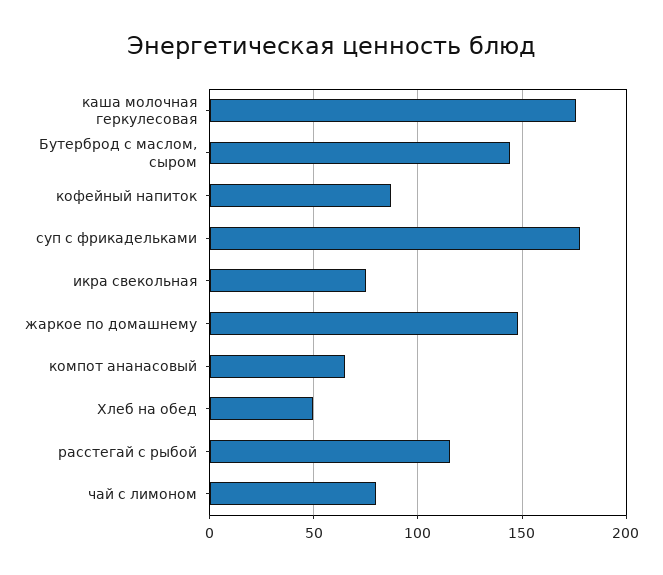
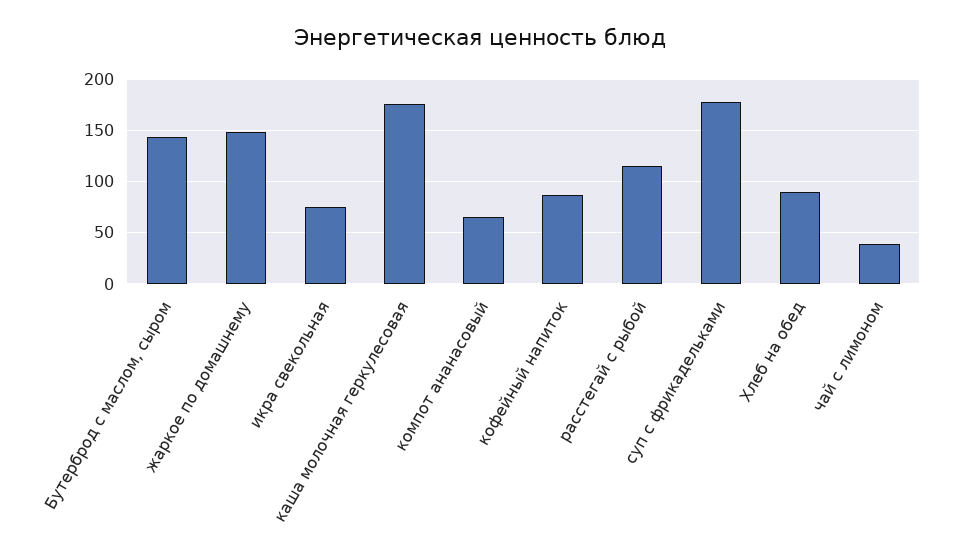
  {
    "каша молочная геркулесовая": 175,
    "Бутерброд с маслом, сыром": 145,
    "кофейный напиток": 85,
    "суп с фрикадельками": 180,
    "икра свекольная": 75,
    "жаркое по домашнему": 150,
    "компот ананасовый": 65,
-   "Хлеб на обед": 50,
+   "Хлеб на обед": 90,
    "расстегай с рыбой": 115,
-   "чай с лимоном": 80
+   "чай с лимоном": 40
  }

